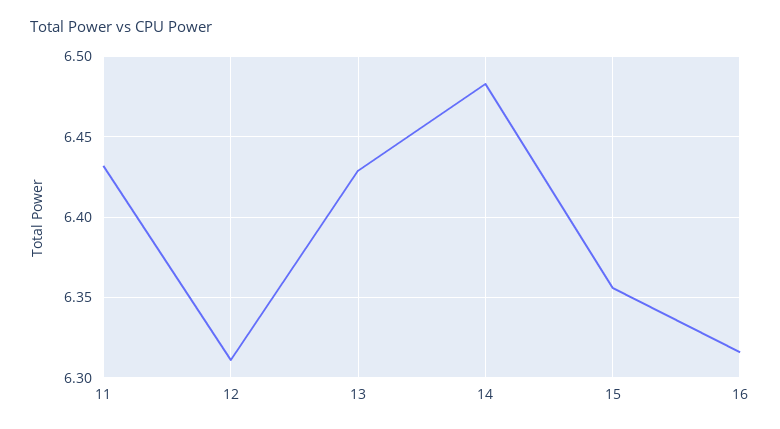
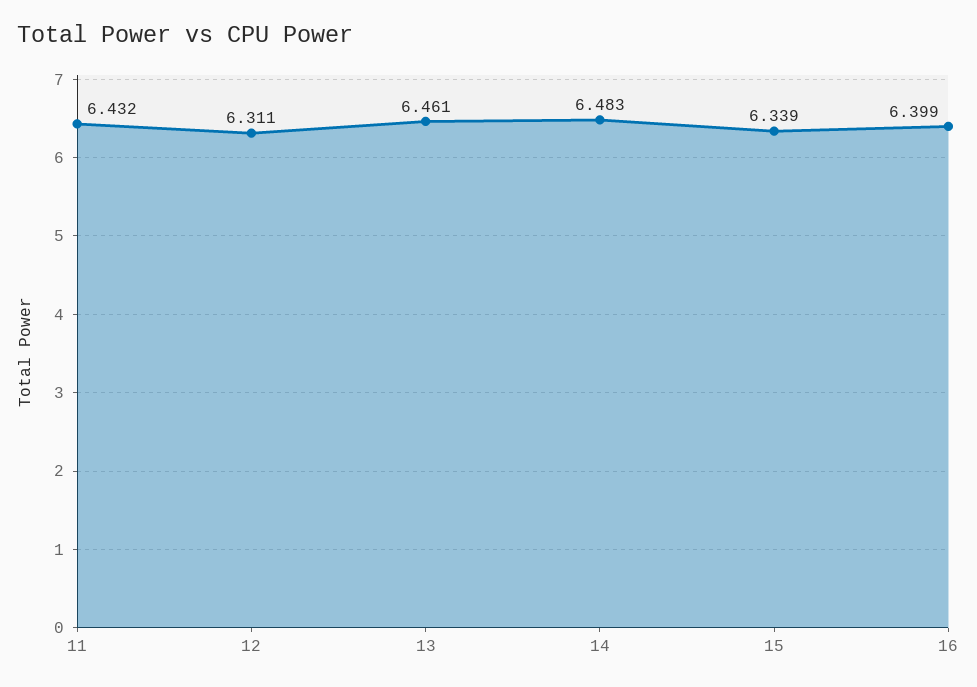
  {
    "11": 6.432,
    "12": 6.311,
-   "13": 6.43,
+   "13": 6.461,
    "14": 6.483,
-   "15": 6.355,
+   "15": 6.339,
-   "16": 6.315
+   "16": 6.399
  }

